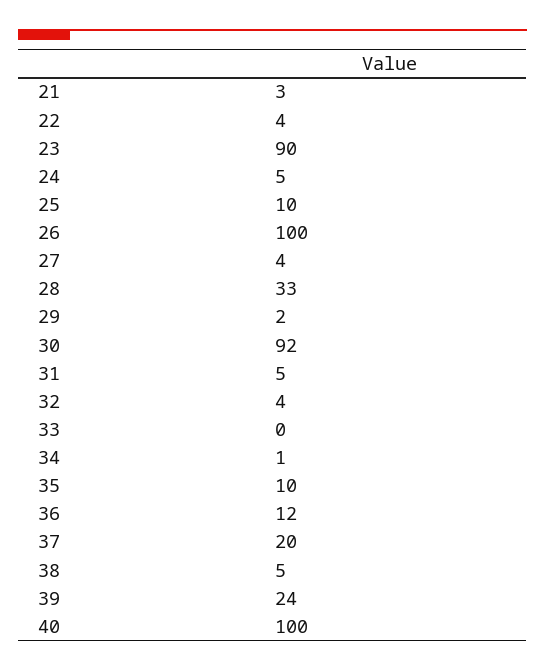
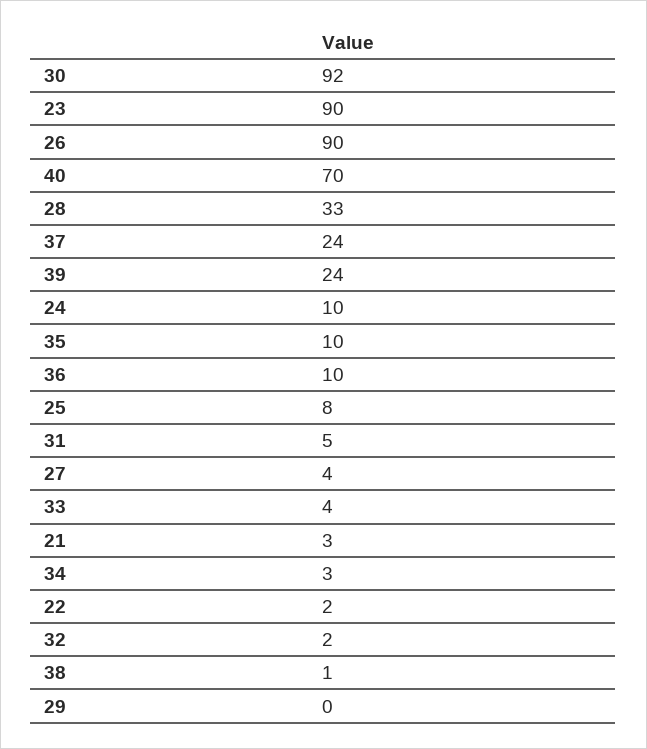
  {
    "21": 3,
-   "22": 4,
+   "22": 2,
    "23": 90,
-   "24": 5,
+   "24": 10,
-   "25": 10,
+   "25": 8,
-   "26": 100,
+   "26": 90,
    "27": 4,
    "28": 33,
-   "29": 2,
+   "29": 0,
    "30": 92,
    "31": 5,
-   "32": 4,
+   "32": 2,
-   "33": 0,
+   "33": 4,
-   "34": 1,
+   "34": 3,
    "35": 10,
-   "36": 12,
+   "36": 10,
-   "37": 20,
+   "37": 24,
-   "38": 5,
+   "38": 1,
    "39": 24,
-   "40": 100
+   "40": 70
  }

